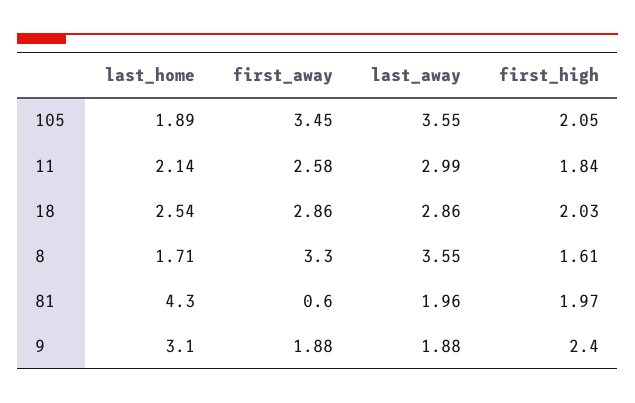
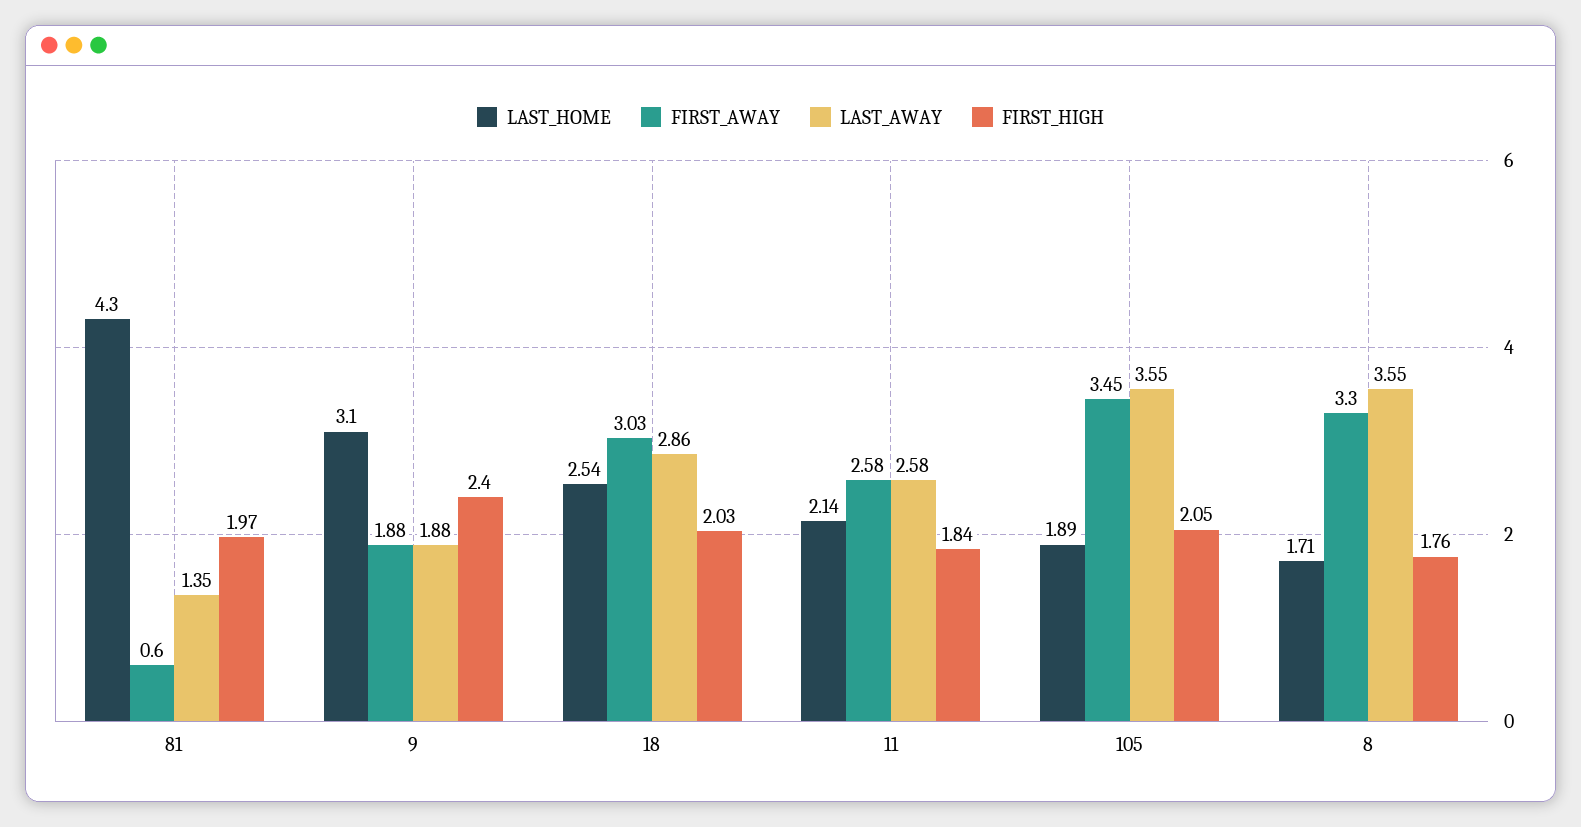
  {
    "last_home": {
      "105": 1.89,
      "11": 2.14,
      "18": 2.54,
      "8": 1.71,
      "81": 4.3,
      "9": 3.1
    },
    "first_away": {
      "105": 3.45,
      "11": 2.58,
-     "18": 2.86,
+     "18": 3.03,
      "8": 3.3,
      "81": 0.6,
      "9": 1.88
    },
    "last_away": {
      "105": 3.55,
-     "11": 2.99,
+     "11": 2.58,
      "18": 2.86,
      "8": 3.55,
-     "81": 1.96,
+     "81": 1.35,
      "9": 1.88
    },
    "first_high": {
      "105": 2.05,
      "11": 1.84,
      "18": 2.03,
-     "8": 1.61,
+     "8": 1.76,
      "81": 1.97,
      "9": 2.4
    }
  }

